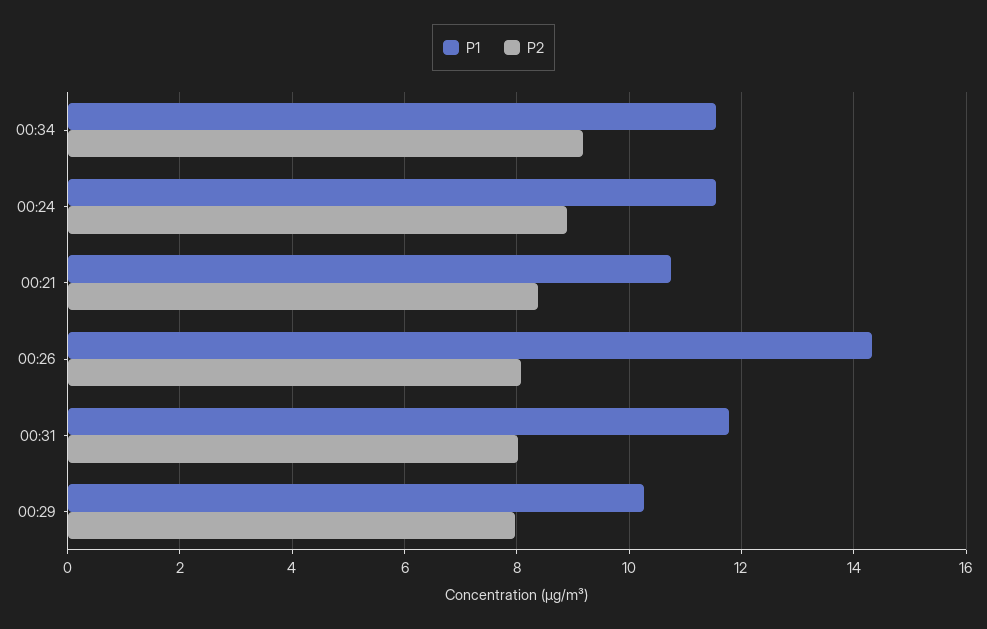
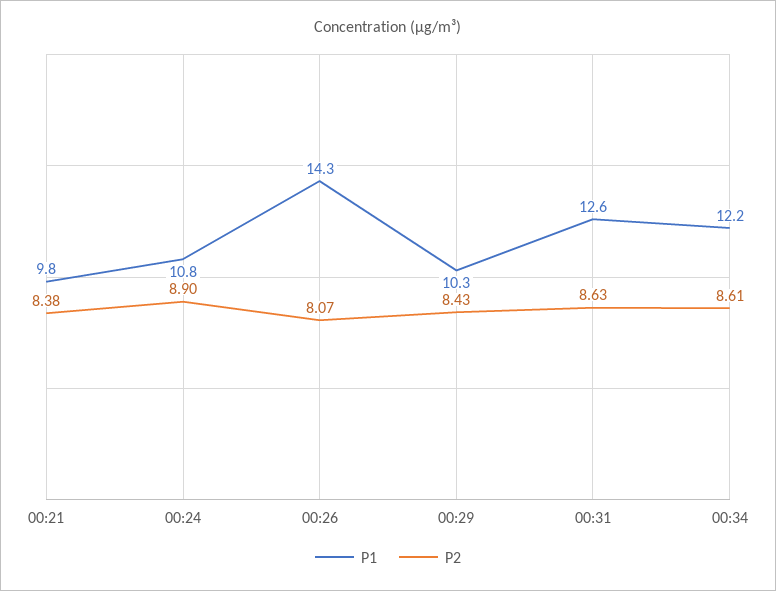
  {
    "P1": {
-     "00:34": 11.6,
+     "00:34": 12.2,
-     "00:24": 11.6,
+     "00:24": 10.8,
-     "00:21": 10.8,
+     "00:21": 9.8,
      "00:26": 14.3,
-     "00:31": 11.8,
+     "00:31": 12.6,
      "00:29": 10.3
    },
    "P2": {
-     "00:34": 9.2,
+     "00:34": 8.61,
      "00:24": 8.9,
      "00:21": 8.38,
      "00:26": 8.07,
-     "00:31": 8,
+     "00:31": 8.63,
-     "00:29": 8
+     "00:29": 8.43
    }
  }

